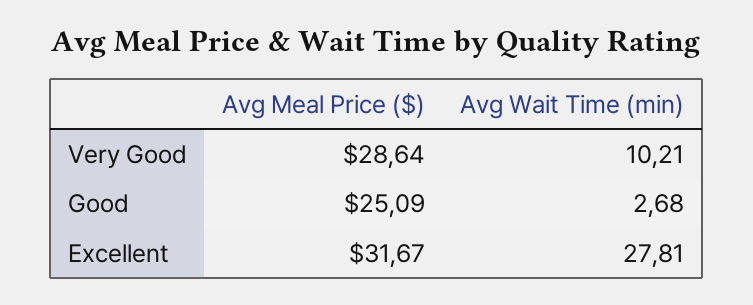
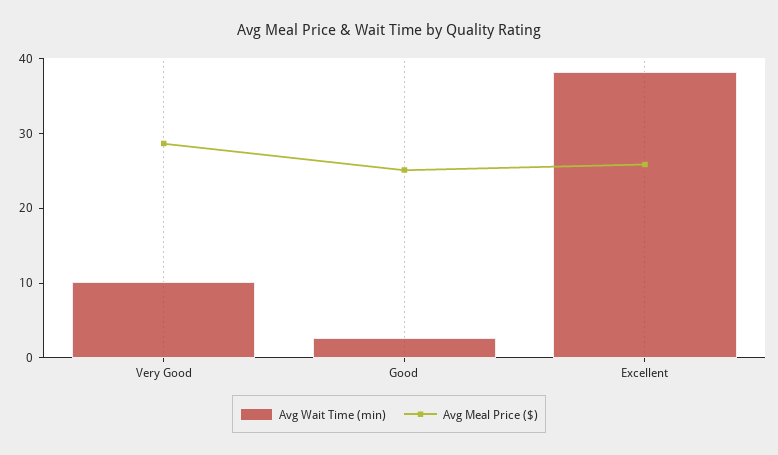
  {
    "Avg Meal Price ($)": {
      "Very Good": 28.64,
      "Good": 25.09,
-     "Excellent": 31.67
+     "Excellent": 26
    },
    "Avg Wait Time (min)": {
      "Very Good": 10.21,
      "Good": 2.68,
-     "Excellent": 27.81
+     "Excellent": 38
    }
  }

